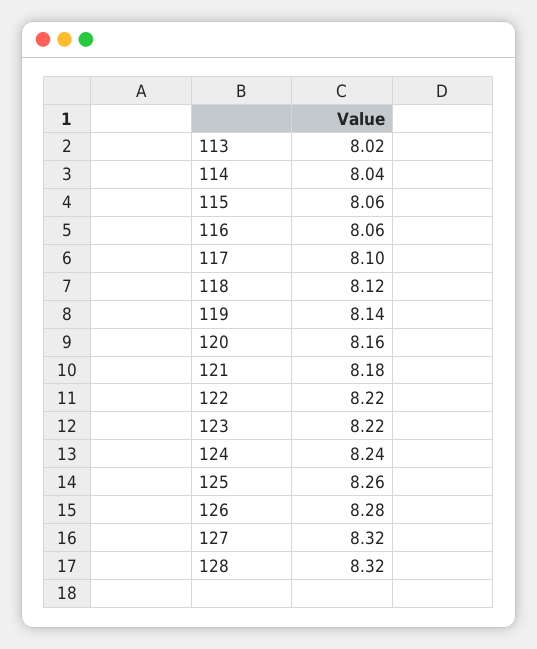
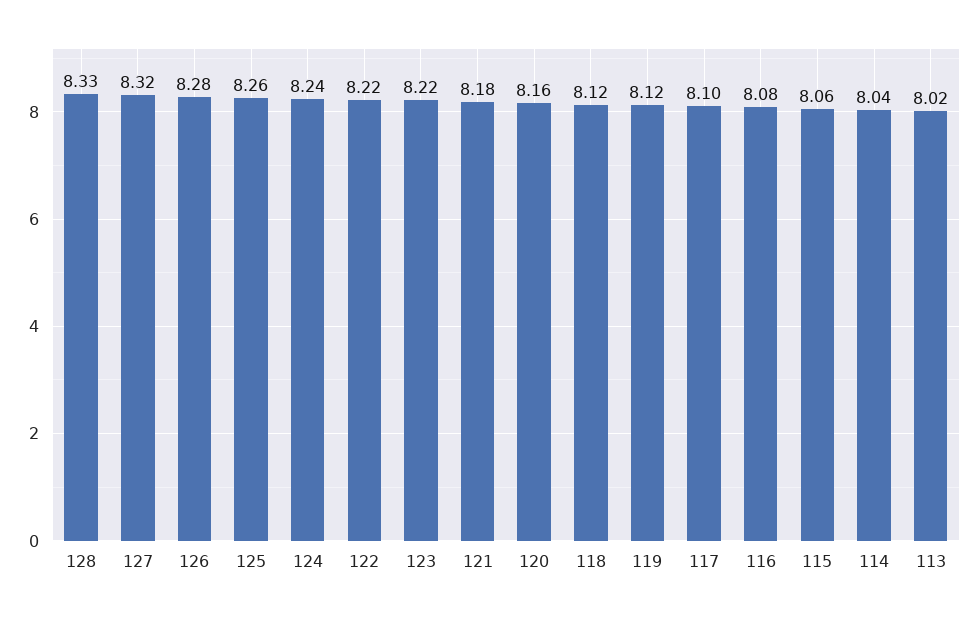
  {
    "113": 8.02,
    "114": 8.04,
    "115": 8.06,
-   "116": 8.06,
+   "116": 8.08,
    "117": 8.1,
    "118": 8.12,
-   "119": 8.14,
+   "119": 8.12,
    "120": 8.16,
    "121": 8.18,
    "122": 8.22,
    "123": 8.22,
    "124": 8.24,
    "125": 8.26,
    "126": 8.28,
    "127": 8.32,
-   "128": 8.32
+   "128": 8.33
  }

